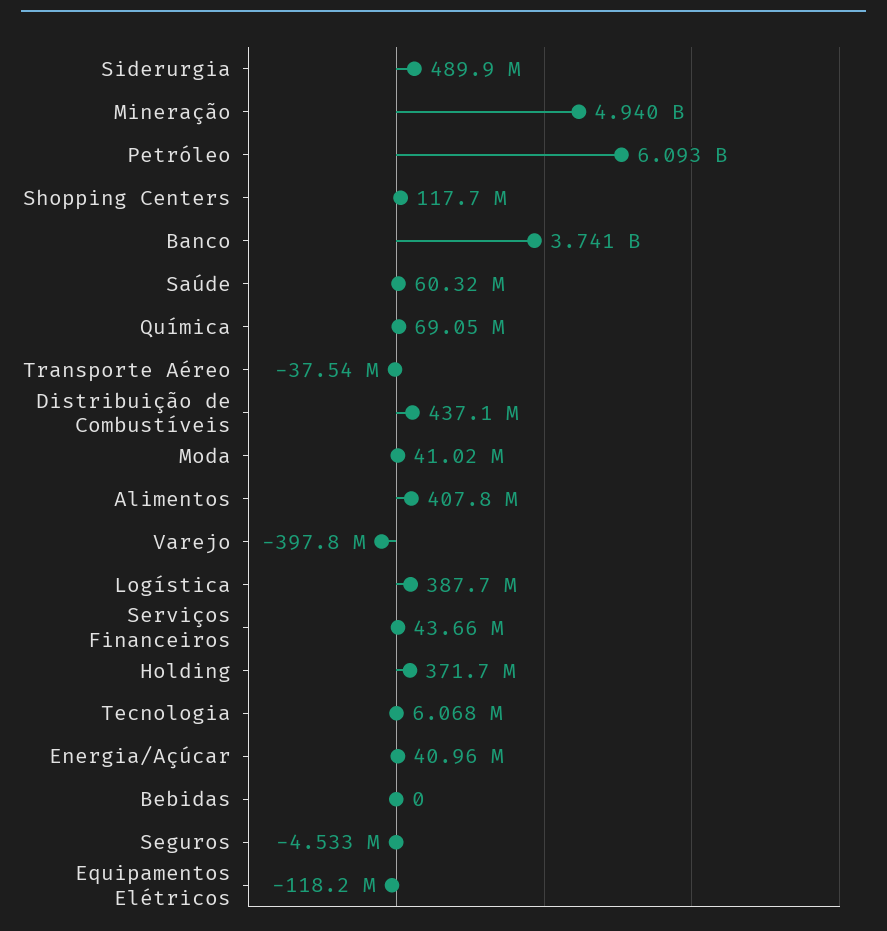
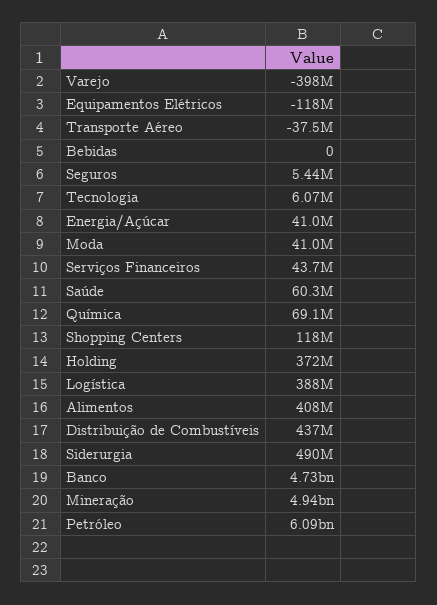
  {
    "Siderurgia": 489900000,
    "Mineração": 4940000000,
    "Petróleo": 6093000000,
    "Shopping Centers": 117700000,
-   "Banco": 3741000000,
+   "Banco": 4730000000,
    "Saúde": 60320000,
    "Química": 69050000,
    "Transporte Aéreo": -37540000,
    "Distribuição de Combustíveis": 437100000,
    "Moda": 41020000,
    "Alimentos": 407800000,
    "Varejo": -397800000,
    "Logística": 387700000,
    "Serviços Financeiros": 43660000,
    "Holding": 371700000,
    "Tecnologia": 6068000,
    "Energia/Açúcar": 40960000,
    "Bebidas": 0,
-   "Seguros": -4533000,
+   "Seguros": 5440000,
    "Equipamentos Elétricos": -118200000
  }

